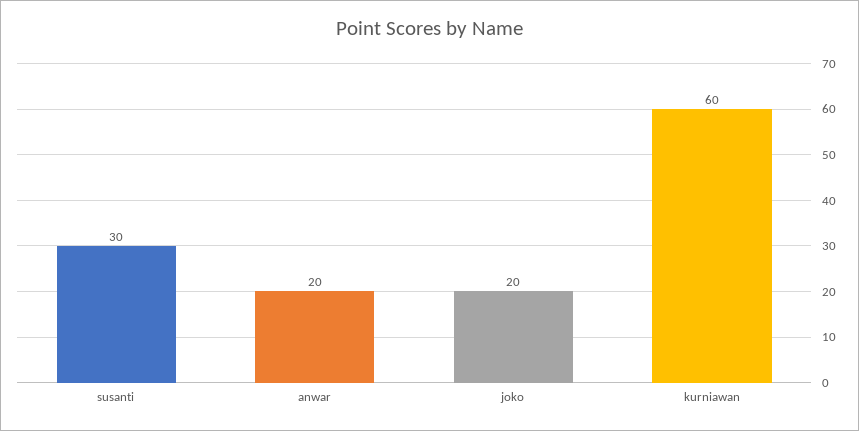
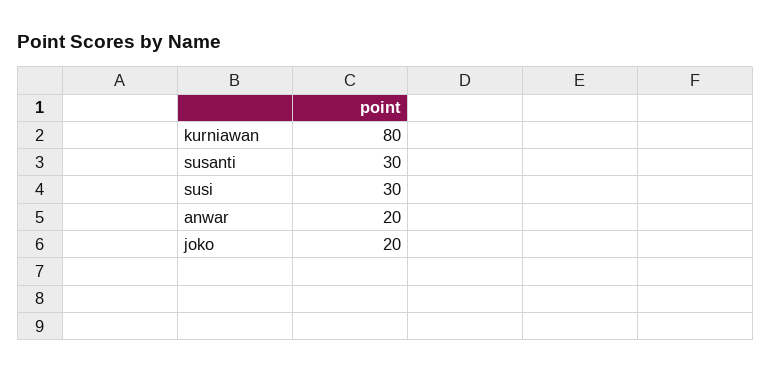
  {
    "susanti": 30,
    "anwar": 20,
    "joko": 20,
-   "kurniawan": 60
+   "kurniawan": 80,
+   "susi": 30
  }

